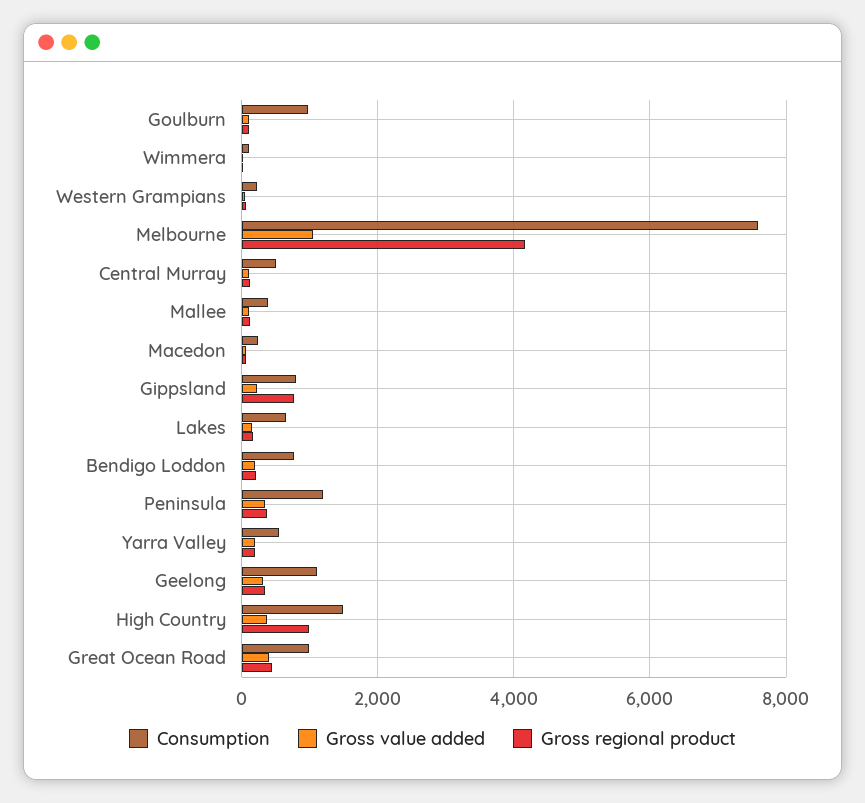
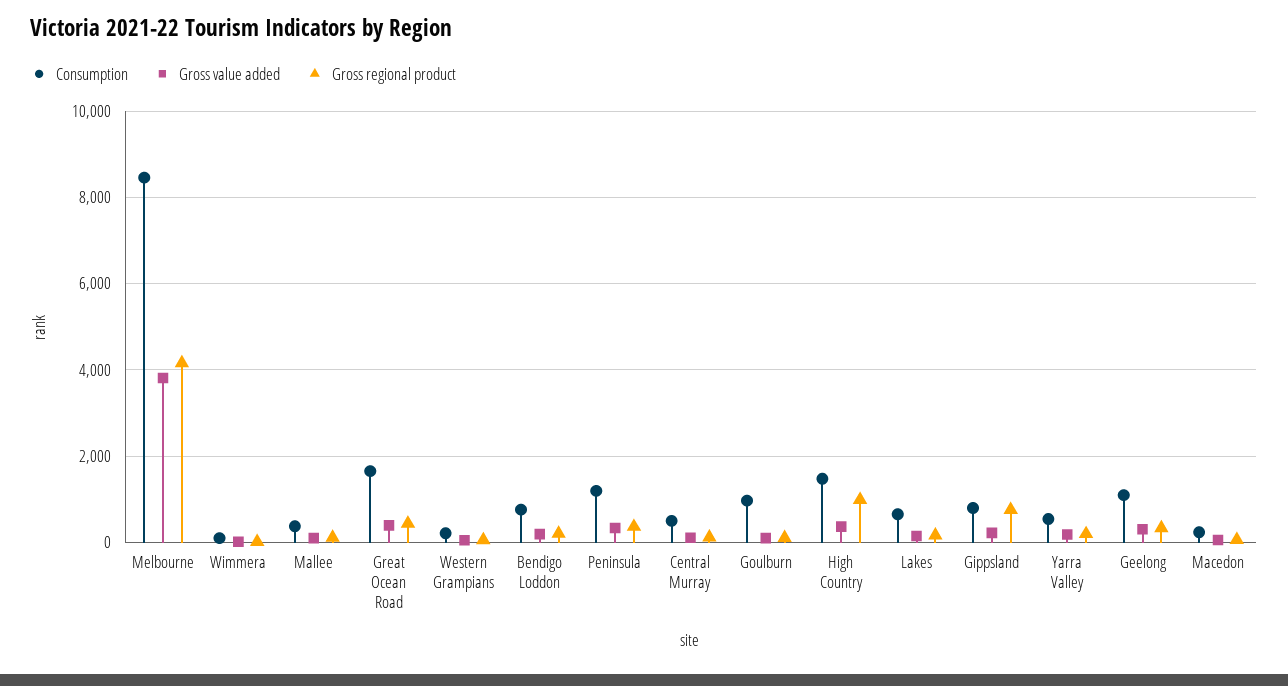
  {
    "Consumption": {
      "Goulburn": 1000,
      "Wimmera": 200,
      "Western Grampians": 200,
-     "Melbourne": 7600,
+     "Melbourne": 8400,
      "Central Murray": 600,
      "Mallee": 400,
      "Macedon": 200,
      "Gippsland": 800,
      "Lakes": 600,
      "Bendigo Loddon": 800,
      "Peninsula": 1200,
      "Yarra Valley": 600,
      "Geelong": 1200,
      "High Country": 1400,
-     "Great Ocean Road": 1000
+     "Great Ocean Road": 1600
    },
    "Gross value added": {
      "Goulburn": 200,
      "Wimmera": 0,
      "Western Grampians": 0,
-     "Melbourne": 1000,
+     "Melbourne": 3800,
      "Central Murray": 200,
      "Mallee": 200,
      "Macedon": 0,
      "Gippsland": 200,
      "Lakes": 200,
      "Bendigo Loddon": 200,
      "Peninsula": 400,
      "Yarra Valley": 200,
      "Geelong": 400,
      "High Country": 400,
      "Great Ocean Road": 400
    },
    "Gross regional product": {
      "Goulburn": 200,
      "Wimmera": 0,
      "Western Grampians": 0,
      "Melbourne": 4200,
      "Central Murray": 200,
      "Mallee": 200,
      "Macedon": 0,
      "Gippsland": 800,
      "Lakes": 200,
      "Bendigo Loddon": 200,
      "Peninsula": 400,
      "Yarra Valley": 200,
      "Geelong": 400,
      "High Country": 1000,
      "Great Ocean Road": 400
    }
  }

